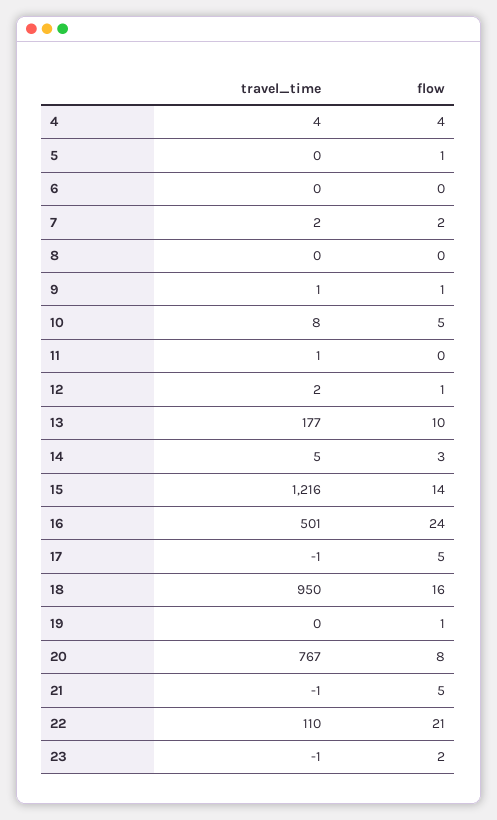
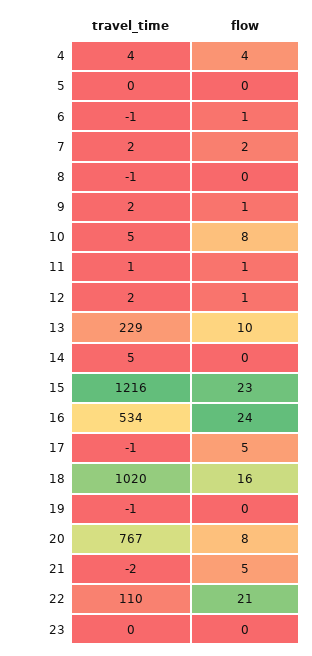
  {
    "travel_time": {
      "4": 4,
      "5": 0,
-     "6": 0,
+     "6": -1,
      "7": 2,
-     "8": 0,
+     "8": -1,
-     "9": 1,
+     "9": 2,
-     "10": 8,
+     "10": 5,
      "11": 1,
      "12": 2,
-     "13": 177,
+     "13": 229,
      "14": 5,
      "15": 1216,
-     "16": 501,
+     "16": 534,
      "17": -1,
-     "18": 950,
+     "18": 1020,
-     "19": 0,
+     "19": -1,
      "20": 767,
-     "21": -1,
+     "21": -2,
      "22": 110,
-     "23": -1
+     "23": 0
    },
    "flow": {
      "4": 4,
-     "5": 1,
+     "5": 0,
-     "6": 0,
+     "6": 1,
      "7": 2,
      "8": 0,
      "9": 1,
-     "10": 5,
+     "10": 8,
-     "11": 0,
+     "11": 1,
      "12": 1,
      "13": 10,
-     "14": 3,
+     "14": 0,
-     "15": 14,
+     "15": 23,
      "16": 24,
      "17": 5,
      "18": 16,
-     "19": 1,
+     "19": 0,
      "20": 8,
      "21": 5,
      "22": 21,
-     "23": 2
+     "23": 0
    }
  }

